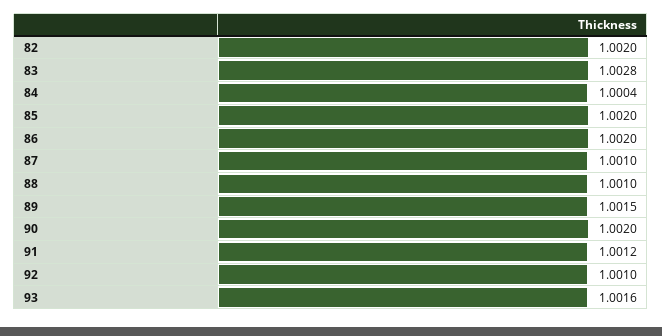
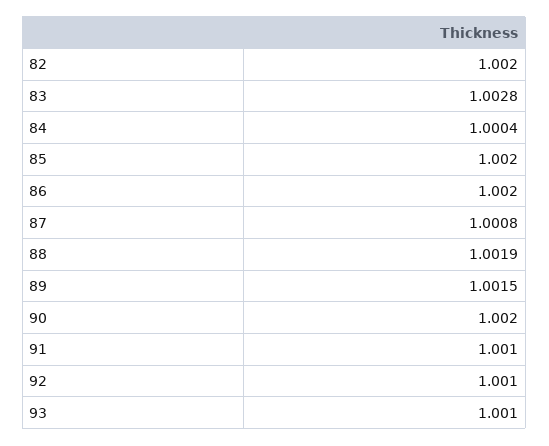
  {
    "82": 1.002,
    "83": 1.0028,
    "84": 1.0004,
    "85": 1.002,
    "86": 1.002,
-   "87": 1.001,
+   "87": 1.0008,
-   "88": 1.001,
+   "88": 1.0019,
    "89": 1.0015,
    "90": 1.002,
-   "91": 1.0012,
+   "91": 1.001,
    "92": 1.001,
-   "93": 1.0016
+   "93": 1.001
  }

